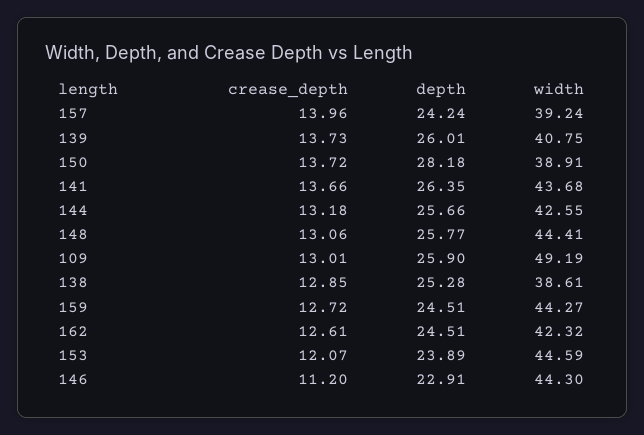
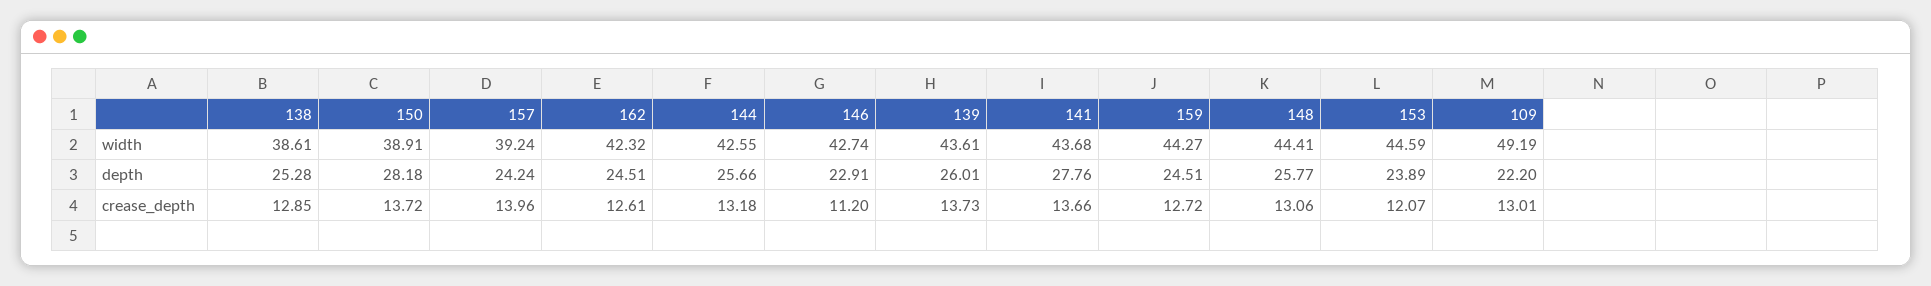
  {
    "crease_depth": {
      "157": 13.96,
      "139": 13.73,
      "150": 13.72,
      "141": 13.66,
      "144": 13.18,
      "148": 13.06,
      "109": 13.01,
      "138": 12.85,
      "159": 12.72,
      "162": 12.61,
      "153": 12.07,
      "146": 11.2
    },
    "depth": {
      "157": 24.24,
      "139": 26.01,
      "150": 28.18,
-     "141": 26.35,
+     "141": 27.76,
      "144": 25.66,
      "148": 25.77,
-     "109": 25.9,
+     "109": 22.2,
      "138": 25.28,
      "159": 24.51,
      "162": 24.51,
      "153": 23.89,
      "146": 22.91
    },
    "width": {
      "157": 39.24,
-     "139": 40.75,
+     "139": 43.61,
      "150": 38.91,
      "141": 43.68,
      "144": 42.55,
      "148": 44.41,
      "109": 49.19,
      "138": 38.61,
      "159": 44.27,
      "162": 42.32,
      "153": 44.59,
-     "146": 44.3
+     "146": 42.74
    }
  }

